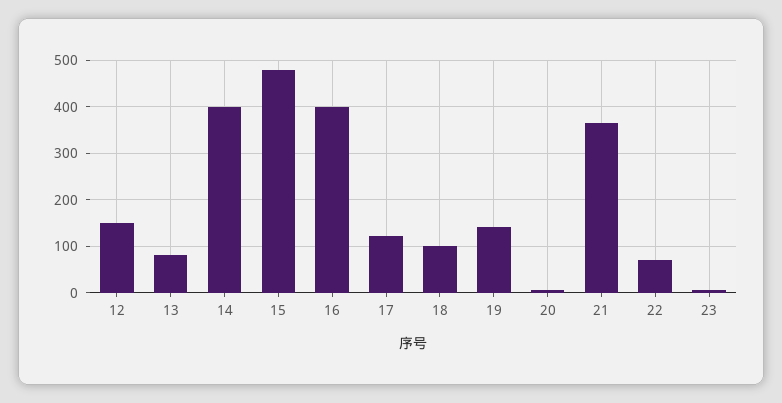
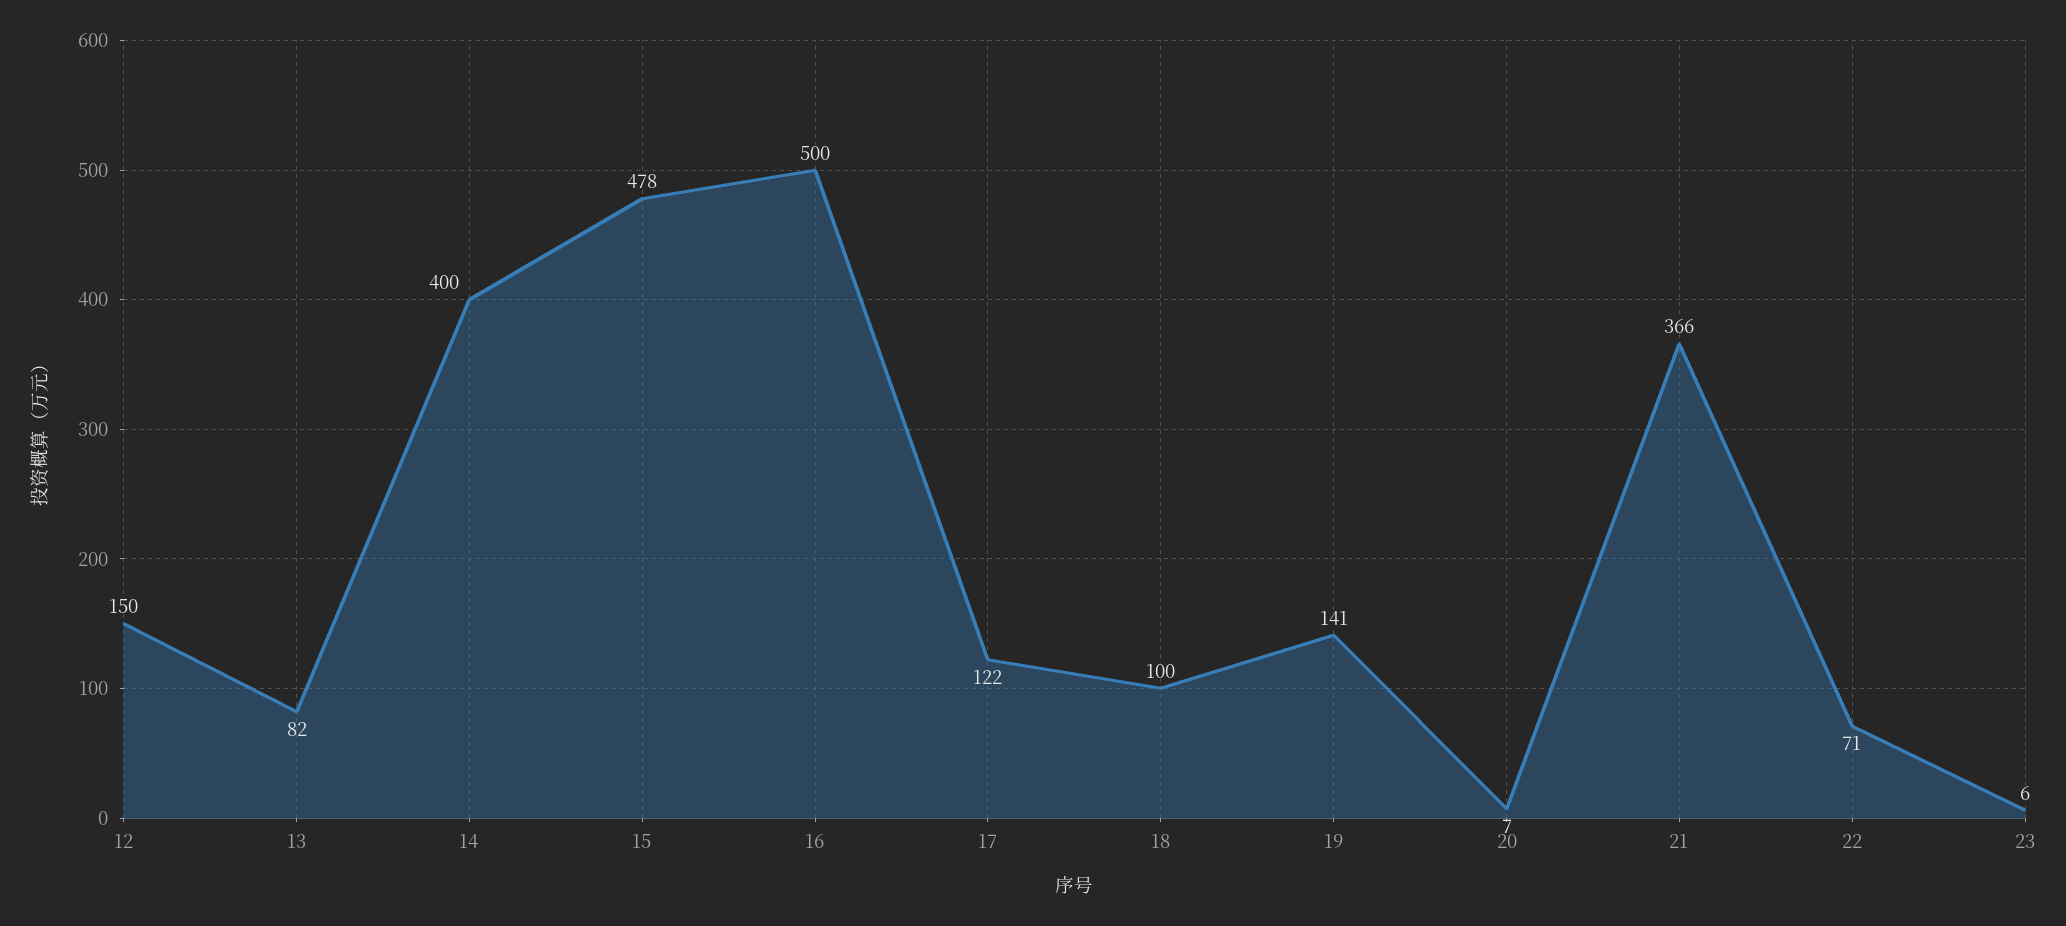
  {
    "12": 150,
    "13": 82,
    "14": 400,
    "15": 478,
-   "16": 400,
+   "16": 500,
    "17": 122,
    "18": 100,
    "19": 141,
    "20": 7,
    "21": 366,
    "22": 71,
    "23": 6
  }

